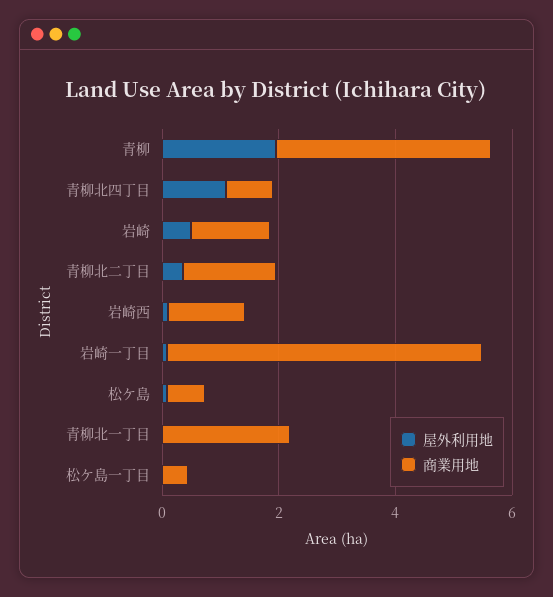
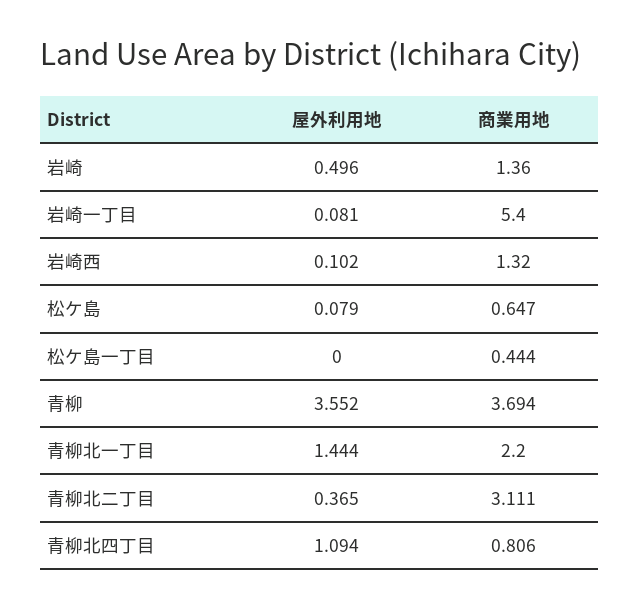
  {
    "屋外利用地": {
-     "青柳": 2,
+     "青柳": 3.552,
      "青柳北四丁目": 1.094,
      "岩崎": 0.496,
      "青柳北二丁目": 0.365,
      "岩崎西": 0.102,
      "岩崎一丁目": 0.081,
      "松ケ島": 0.079,
-     "青柳北一丁目": 0,
+     "青柳北一丁目": 1.444,
      "松ケ島一丁目": 0
    },
    "商業用地": {
      "青柳": 3.694,
      "青柳北四丁目": 0.806,
      "岩崎": 1.36,
-     "青柳北二丁目": 1.5,
+     "青柳北二丁目": 3.111,
      "岩崎西": 1.32,
      "岩崎一丁目": 5.4,
      "松ケ島": 0.647,
      "青柳北一丁目": 2.2,
      "松ケ島一丁目": 0.444
    }
  }

